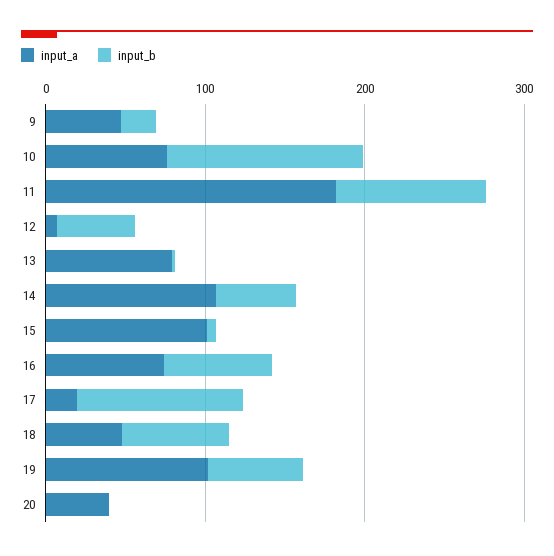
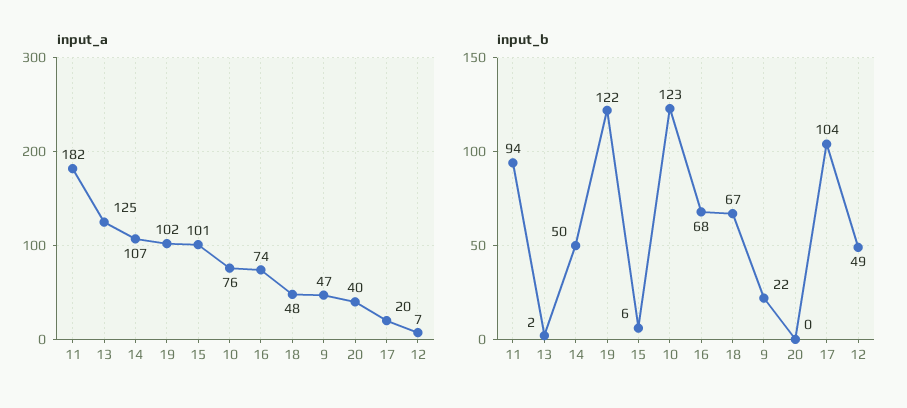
  {
    "input_a": {
      "9": 47,
      "10": 76,
      "11": 182,
      "12": 7,
-     "13": 80,
+     "13": 125,
      "14": 107,
      "15": 101,
      "16": 74,
      "17": 20,
      "18": 48,
      "19": 102,
      "20": 40
    },
    "input_b": {
      "9": 22,
      "10": 123,
      "11": 94,
      "12": 49,
      "13": 2,
      "14": 50,
      "15": 6,
      "16": 68,
      "17": 104,
      "18": 67,
-     "19": 60,
+     "19": 122,
      "20": 0
    }
  }

